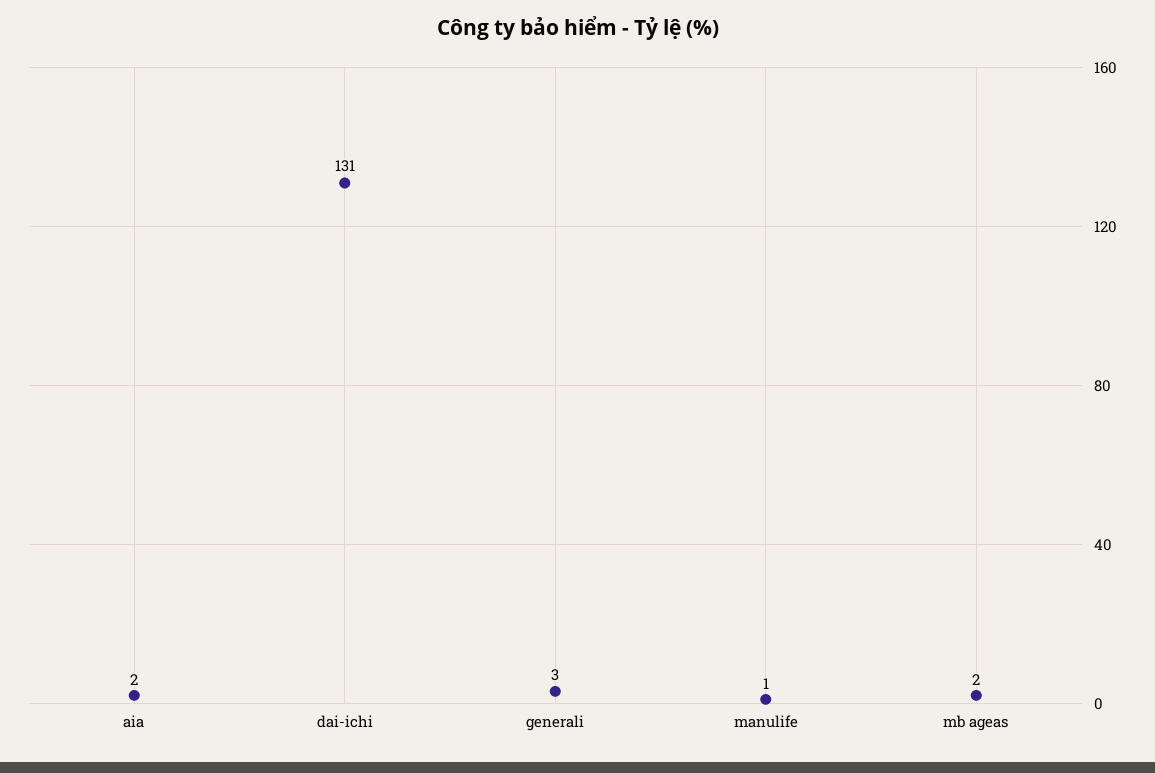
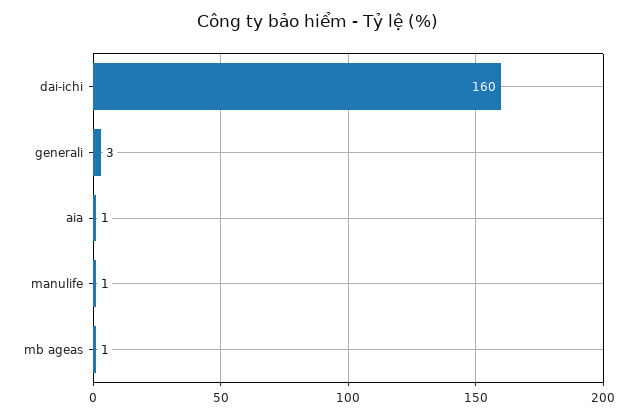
  {
-   "aia": 2,
+   "aia": 1,
-   "dai-ichi": 131,
+   "dai-ichi": 160,
    "generali": 3,
    "manulife": 1,
-   "mb ageas": 2
+   "mb ageas": 1
  }

